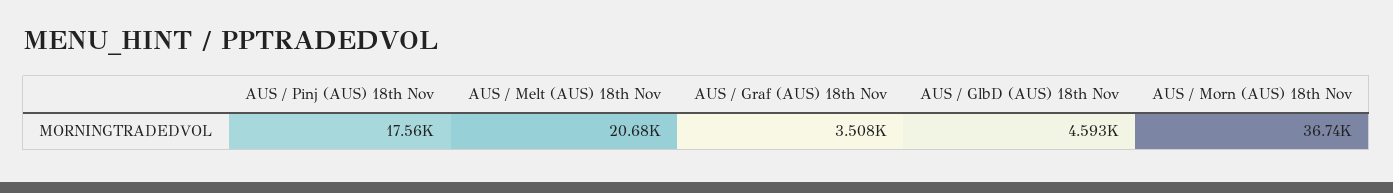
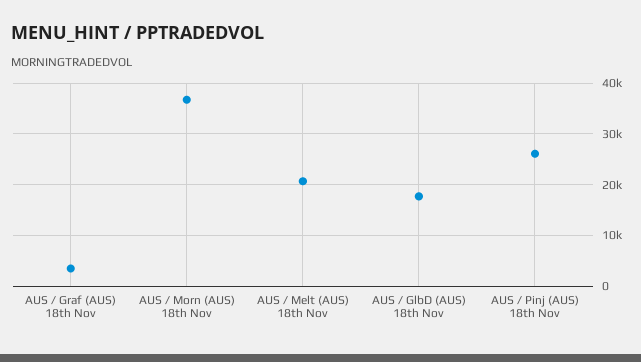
  {
-   "AUS / Pinj (AUS) 18th Nov": 17560,
+   "AUS / Pinj (AUS) 18th Nov": 26000,
    "AUS / Melt (AUS) 18th Nov": 20680,
    "AUS / Graf (AUS) 18th Nov": 3508,
-   "AUS / GlbD (AUS) 18th Nov": 4593,
+   "AUS / GlbD (AUS) 18th Nov": 18000,
    "AUS / Morn (AUS) 18th Nov": 36740
  }

